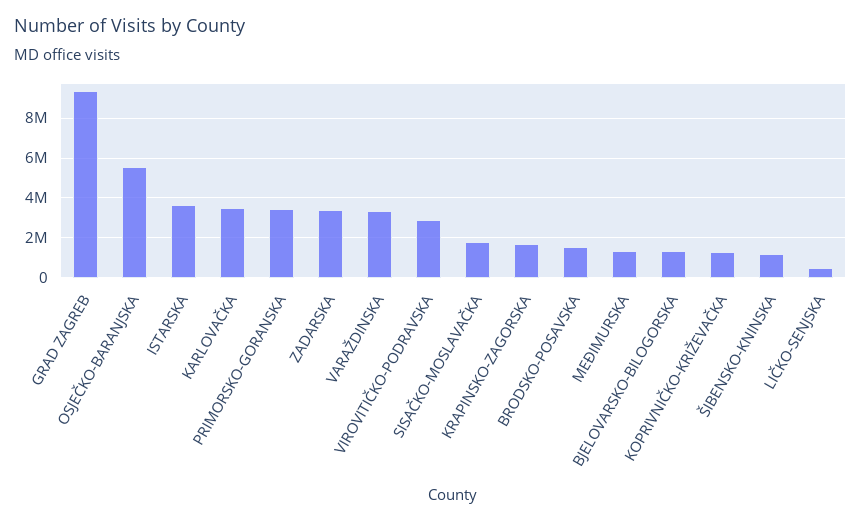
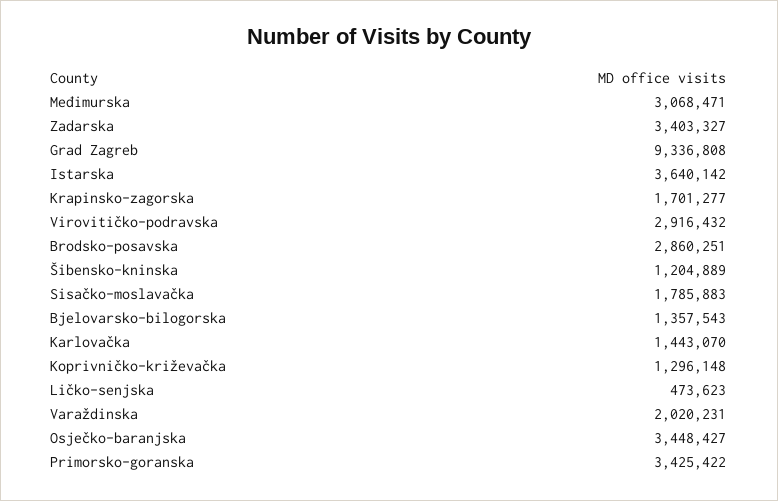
  {
    "GRAD ZAGREB": 9336808,
-   "OSJEČKO-BARANJSKA": 5500000,
+   "OSJEČKO-BARANJSKA": 3448427,
    "ISTARSKA": 3640142,
-   "KARLOVAČKA": 3500000,
+   "KARLOVAČKA": 1443070,
    "PRIMORSKO-GORANSKA": 3425422,
    "ZADARSKA": 3403327,
-   "VARAŽDINSKA": 3500000,
+   "VARAŽDINSKA": 2020231,
    "VIROVITIČKO-PODRAVSKA": 2916432,
    "SISAČKO-MOSLAVAČKA": 1785883,
    "KRAPINSKO-ZAGORSKA": 1701277,
-   "BRODSKO-POSAVSKA": 1500000,
+   "BRODSKO-POSAVSKA": 2860251,
-   "MEĐIMURSKA": 1500000,
+   "MEĐIMURSKA": 3068471,
    "BJELOVARSKO-BILOGORSKA": 1357543,
    "KOPRIVNIČKO-KRIŽEVAČKA": 1296148,
    "ŠIBENSKO-KNINSKA": 1204889,
    "LIČKO-SENJSKA": 473623
  }

